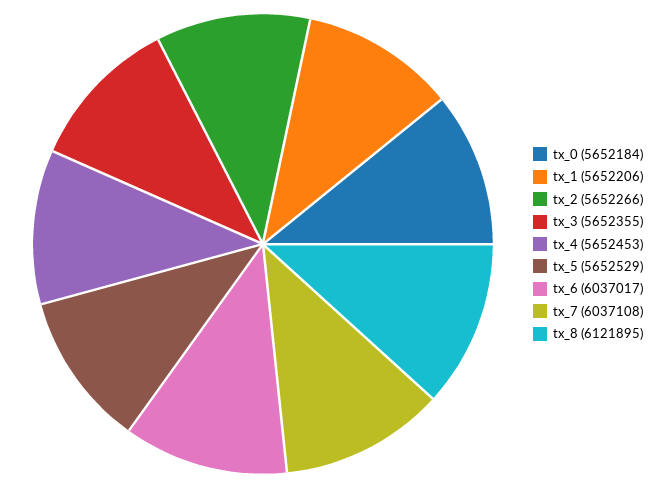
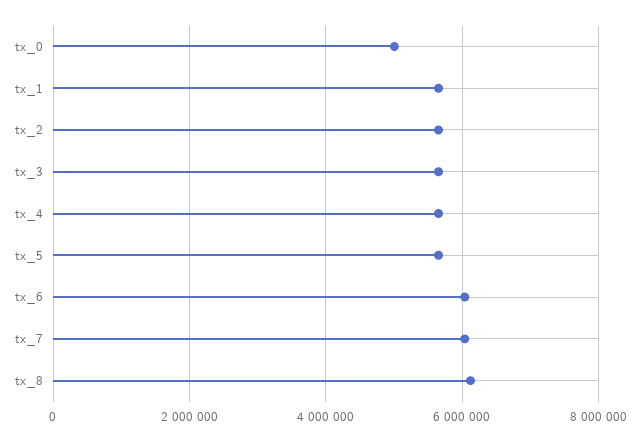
  {
-   "tx_0": 5652184,
+   "tx_0": 5000000,
    "tx_1": 5652206,
    "tx_2": 5652266,
    "tx_3": 5652355,
    "tx_4": 5652453,
    "tx_5": 5652529,
    "tx_6": 6037017,
    "tx_7": 6037108,
    "tx_8": 6121895
  }

